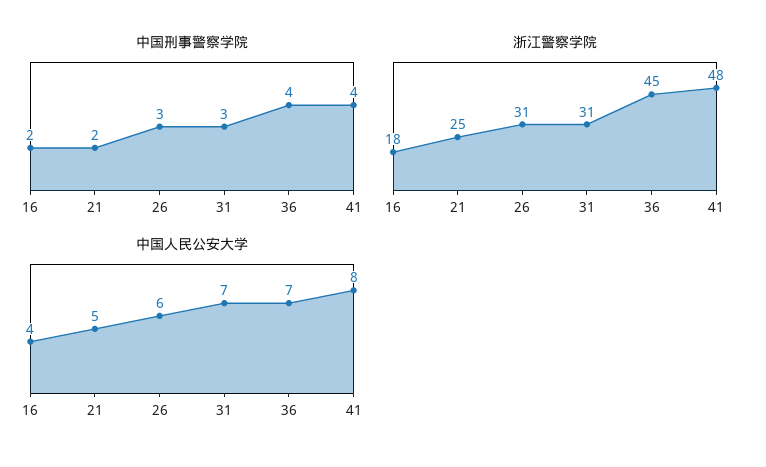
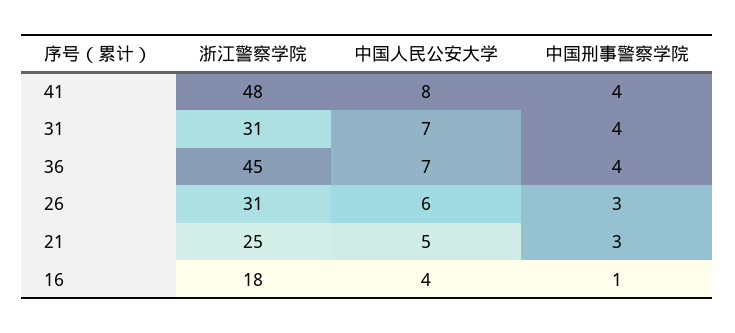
  {
    "中国刑事警察学院": {
-     "16": 2,
+     "16": 1,
-     "21": 2,
+     "21": 3,
      "26": 3,
-     "31": 3,
+     "31": 4,
      "36": 4,
      "41": 4
    },
    "浙江警察学院": {
      "16": 18,
      "21": 25,
      "26": 31,
      "31": 31,
      "36": 45,
      "41": 48
    },
    "中国人民公安大学": {
      "16": 4,
      "21": 5,
      "26": 6,
      "31": 7,
      "36": 7,
      "41": 8
    }
  }

